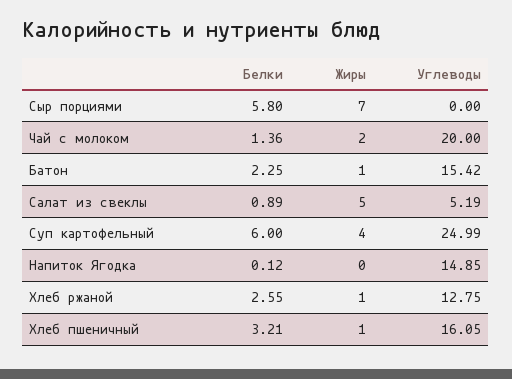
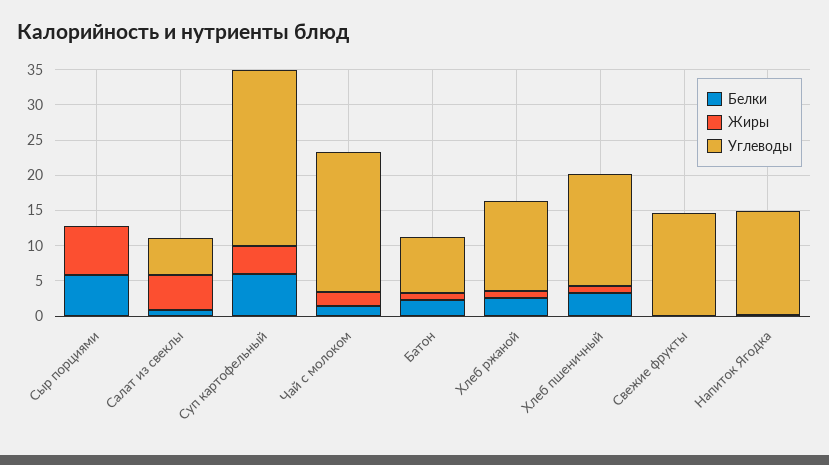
  {
    "Белки": {
      "Сыр порциями": 5.8,
      "Чай с молоком": 1.36,
      "Батон": 2.25,
      "Салат из свеклы": 0.89,
      "Суп картофельный": 6,
      "Напиток Ягодка": 0.12,
      "Хлеб ржаной": 2.55,
-     "Хлеб пшеничный": 3.21
+     "Хлеб пшеничный": 3.21,
+     "Свежие фрукты": 0
    },
    "Жиры": {
      "Сыр порциями": 7,
      "Чай с молоком": 2,
      "Батон": 1,
      "Салат из свеклы": 5,
      "Суп картофельный": 4,
      "Напиток Ягодка": 0,
      "Хлеб ржаной": 1,
-     "Хлеб пшеничный": 1
+     "Хлеб пшеничный": 1,
+     "Свежие фрукты": 0
    },
    "Углеводы": {
      "Сыр порциями": 0,
      "Чай с молоком": 20,
-     "Батон": 15.42,
+     "Батон": 7.5,
      "Салат из свеклы": 5.19,
      "Суп картофельный": 24.99,
      "Напиток Ягодка": 14.85,
      "Хлеб ржаной": 12.75,
-     "Хлеб пшеничный": 16.05
+     "Хлеб пшеничный": 16.05,
+     "Свежие фрукты": 15
    }
  }

